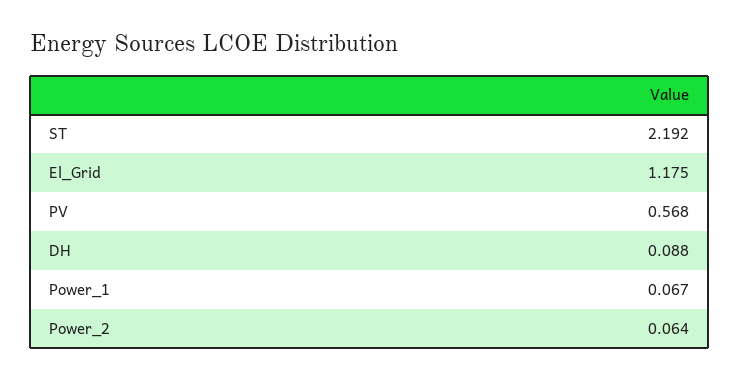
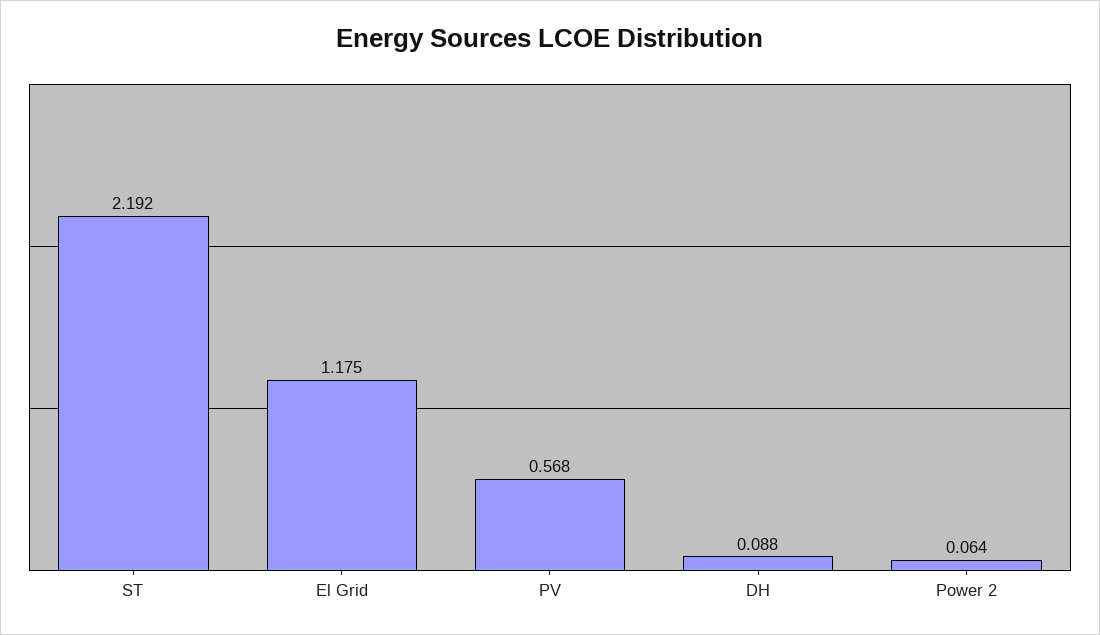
  {
    "ST": 2.192,
    "El_Grid": 1.175,
    "PV": 0.568,
    "DH": 0.088,
-   "Power_1": 0.067,
    "Power_2": 0.064
  }

